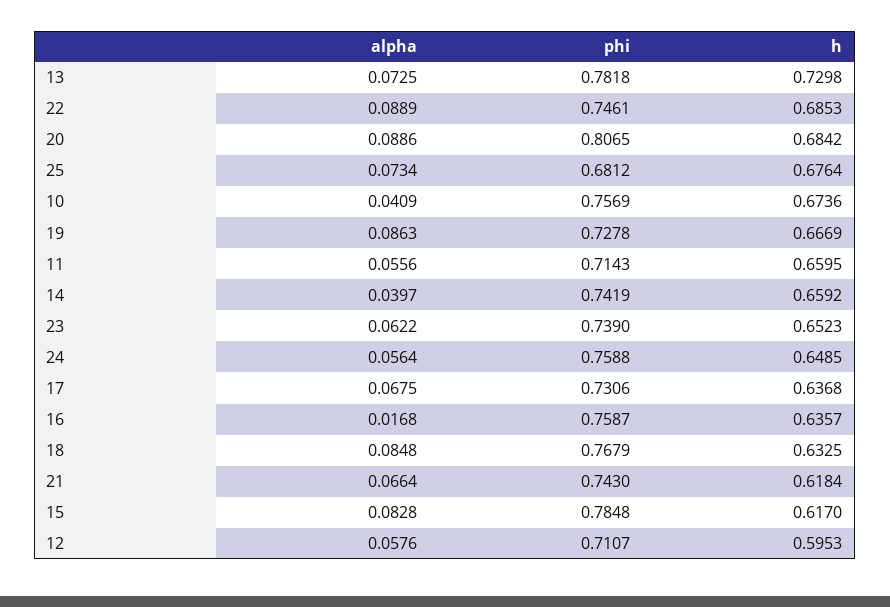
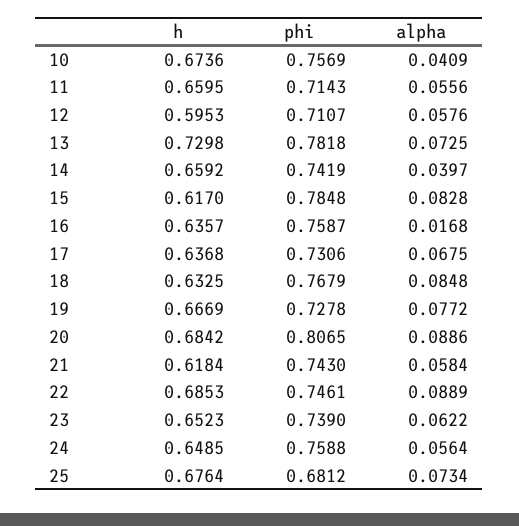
  {
    "alpha": {
      "13": 0.0725,
      "22": 0.0889,
      "20": 0.0886,
      "25": 0.0734,
      "10": 0.0409,
-     "19": 0.0863,
+     "19": 0.0772,
      "11": 0.0556,
      "14": 0.0397,
      "23": 0.0622,
      "24": 0.0564,
      "17": 0.0675,
      "16": 0.0168,
      "18": 0.0848,
-     "21": 0.0664,
+     "21": 0.0584,
      "15": 0.0828,
      "12": 0.0576
    },
    "phi": {
      "13": 0.7818,
      "22": 0.7461,
      "20": 0.8065,
      "25": 0.6812,
      "10": 0.7569,
      "19": 0.7278,
      "11": 0.7143,
      "14": 0.7419,
      "23": 0.739,
      "24": 0.7588,
      "17": 0.7306,
      "16": 0.7587,
      "18": 0.7679,
      "21": 0.743,
      "15": 0.7848,
      "12": 0.7107
    },
    "h": {
      "13": 0.7298,
      "22": 0.6853,
      "20": 0.6842,
      "25": 0.6764,
      "10": 0.6736,
      "19": 0.6669,
      "11": 0.6595,
      "14": 0.6592,
      "23": 0.6523,
      "24": 0.6485,
      "17": 0.6368,
      "16": 0.6357,
      "18": 0.6325,
      "21": 0.6184,
      "15": 0.617,
      "12": 0.5953
    }
  }

